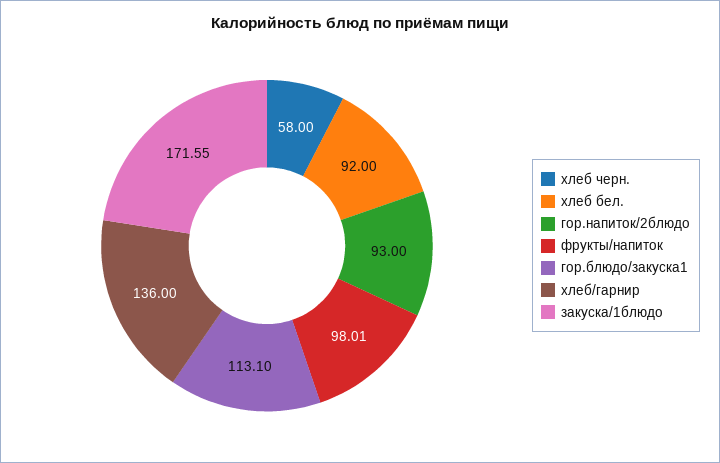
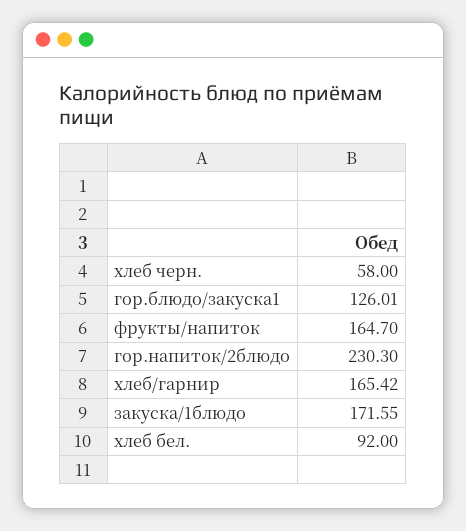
  {
    "хлеб черн.": 58,
    "хлеб бел.": 92,
-   "гор.напиток/2блюдо": 93,
+   "гор.напиток/2блюдо": 230.3,
-   "фрукты/напиток": 98.01,
+   "фрукты/напиток": 164.7,
-   "гор.блюдо/закуска1": 113.1,
+   "гор.блюдо/закуска1": 126.01,
-   "хлеб/гарнир": 136,
+   "хлеб/гарнир": 165.42,
    "закуска/1блюдо": 171.55
  }

